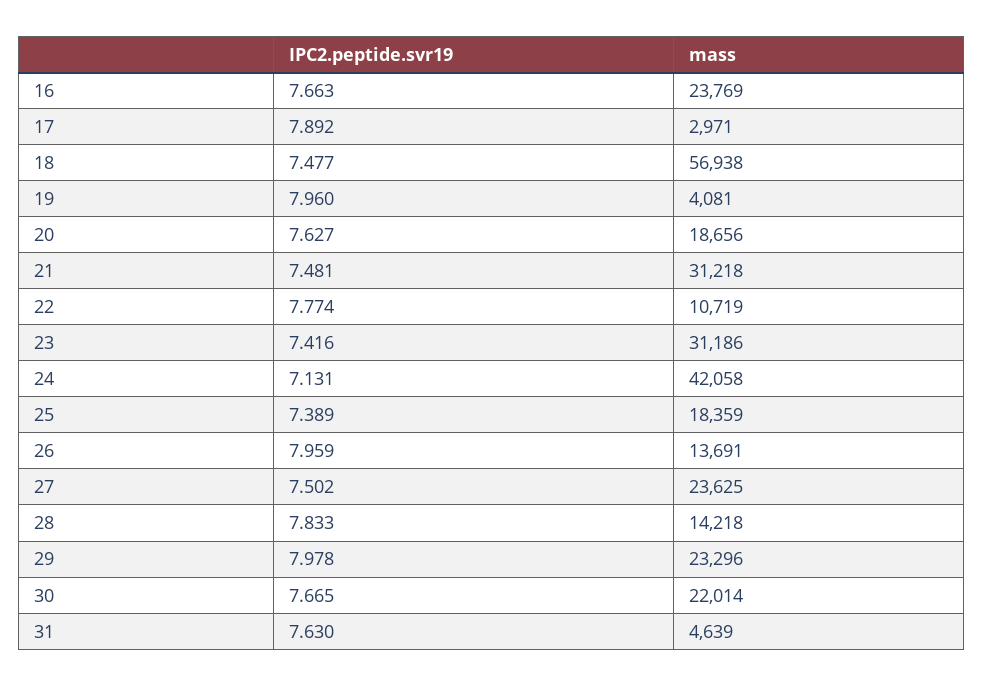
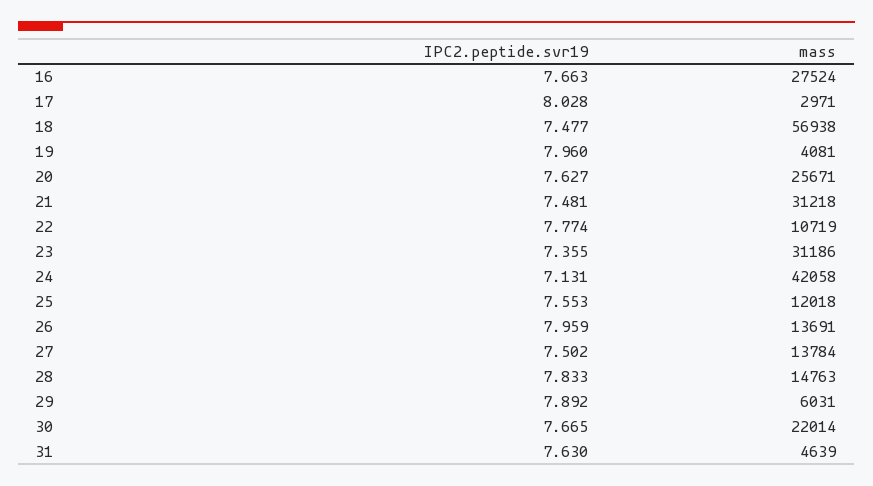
  {
    "IPC2.peptide.svr19": {
      "16": 7.663,
-     "17": 7.892,
+     "17": 8.028,
      "18": 7.477,
      "19": 7.96,
      "20": 7.627,
      "21": 7.481,
      "22": 7.774,
-     "23": 7.416,
+     "23": 7.355,
      "24": 7.131,
-     "25": 7.389,
+     "25": 7.553,
      "26": 7.959,
      "27": 7.502,
      "28": 7.833,
-     "29": 7.978,
+     "29": 7.892,
      "30": 7.665,
      "31": 7.63
    },
    "mass": {
-     "16": 23769,
+     "16": 27524,
      "17": 2971,
      "18": 56938,
      "19": 4081,
-     "20": 18656,
+     "20": 25671,
      "21": 31218,
      "22": 10719,
      "23": 31186,
      "24": 42058,
-     "25": 18359,
+     "25": 12018,
      "26": 13691,
-     "27": 23625,
+     "27": 13784,
-     "28": 14218,
+     "28": 14763,
-     "29": 23296,
+     "29": 6031,
      "30": 22014,
      "31": 4639
    }
  }

